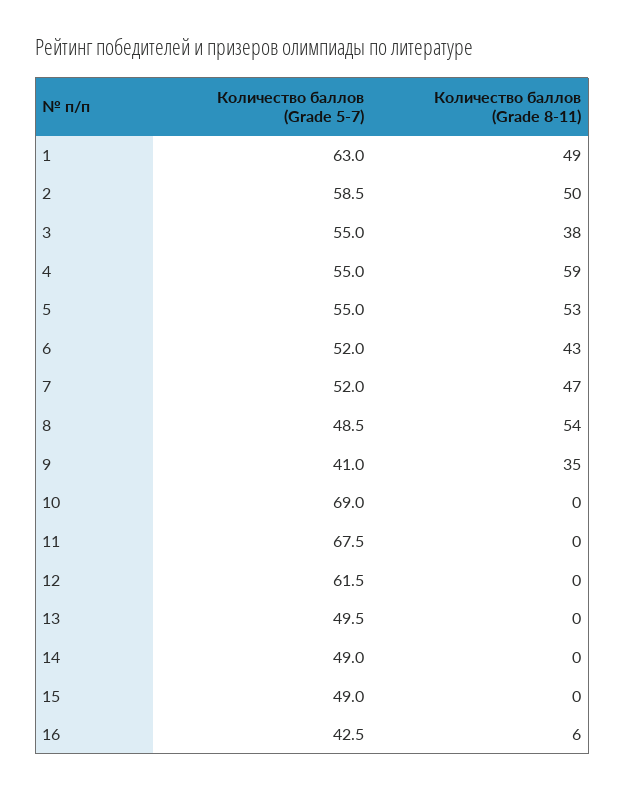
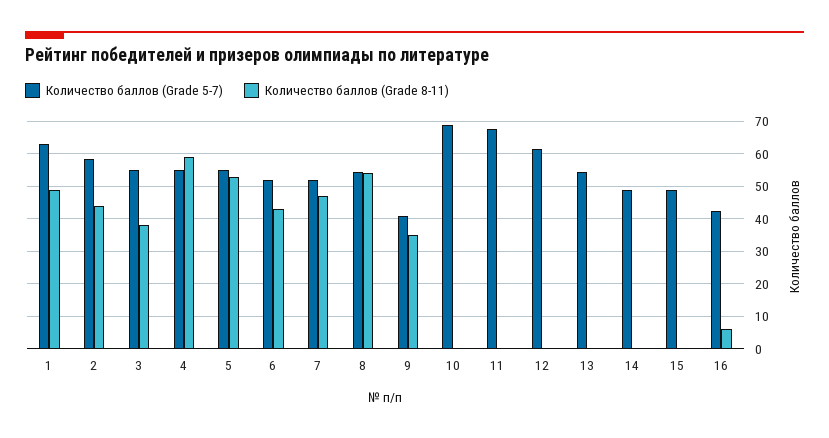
  {
    "Количество баллов (Grade 5-7)": {
      "1": 63,
      "2": 58.5,
      "3": 55,
      "4": 55,
      "5": 55,
      "6": 52,
      "7": 52,
-     "8": 48.5,
+     "8": 54,
      "9": 41,
      "10": 69,
      "11": 67.5,
      "12": 61.5,
-     "13": 49.5,
+     "13": 54,
      "14": 49,
      "15": 49,
      "16": 42.5
    },
    "Количество баллов (Grade 8-11)": {
      "1": 49,
-     "2": 50,
+     "2": 44,
      "3": 38,
      "4": 59,
      "5": 53,
      "6": 43,
      "7": 47,
      "8": 54,
      "9": 35,
      "10": 0,
      "11": 0,
      "12": 0,
      "13": 0,
      "14": 0,
      "15": 0,
      "16": 6
    }
  }

